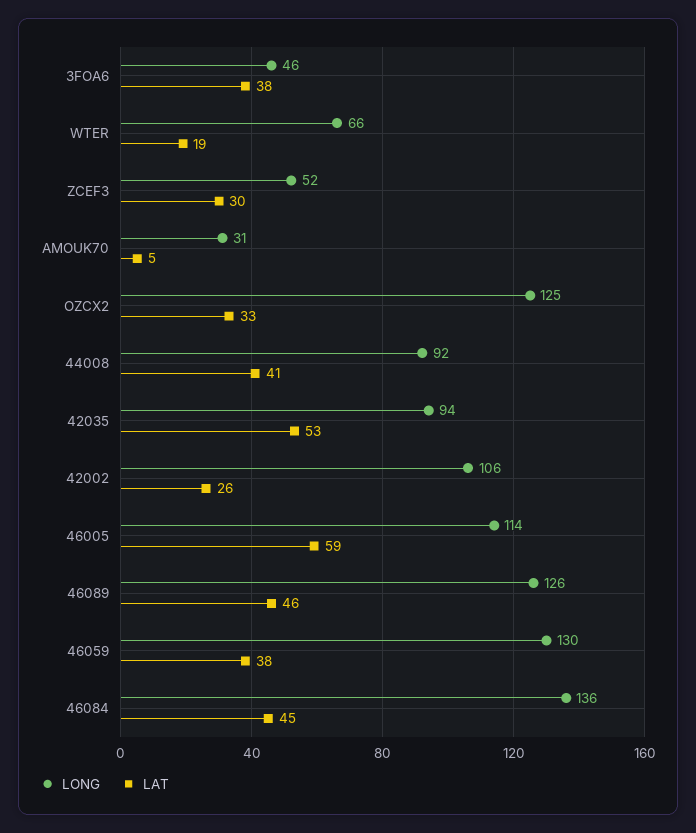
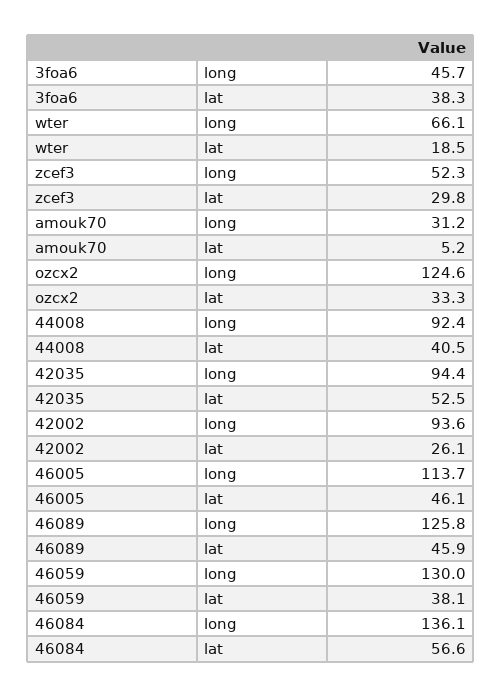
  {
    "LONG": {
      "3FOA6": 45.7,
      "WTER": 66.1,
      "ZCEF3": 52.3,
      "AMOUK70": 31.2,
      "OZCX2": 124.6,
      "44008": 92.4,
      "42035": 94.4,
-     "42002": 106,
+     "42002": 93.6,
      "46005": 113.7,
      "46089": 125.8,
      "46059": 130,
      "46084": 136.1
    },
    "LAT": {
      "3FOA6": 38.3,
      "WTER": 18.5,
      "ZCEF3": 29.8,
      "AMOUK70": 5.2,
      "OZCX2": 33.3,
      "44008": 40.5,
      "42035": 52.5,
      "42002": 26.1,
-     "46005": 59,
+     "46005": 46.1,
      "46089": 45.9,
      "46059": 38.1,
-     "46084": 45
+     "46084": 56.6
    }
  }

